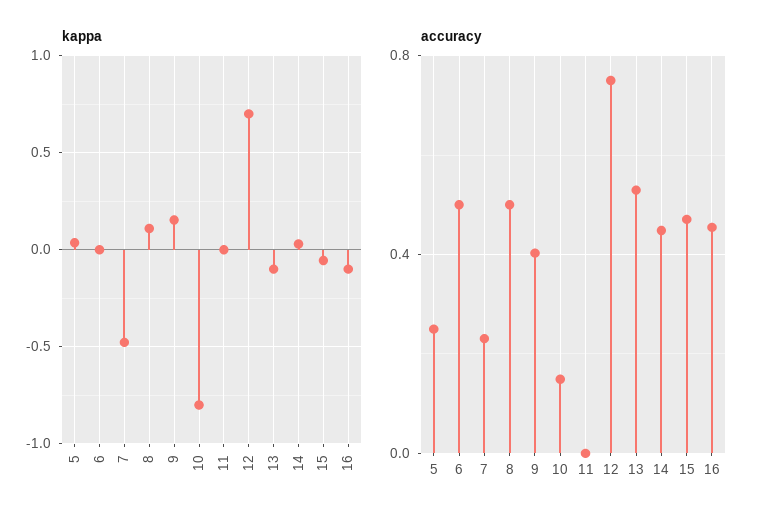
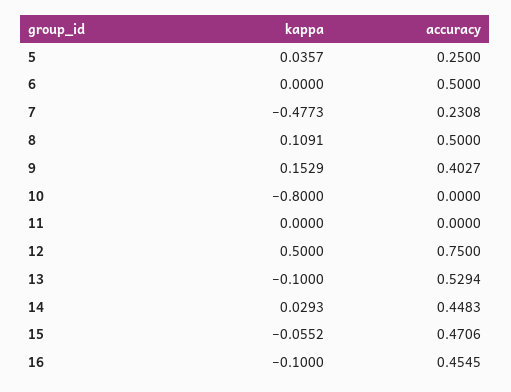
  {
    "kappa": {
      "5": 0.0357,
      "6": 0,
      "7": -0.4773,
      "8": 0.1091,
      "9": 0.1529,
      "10": -0.8,
      "11": 0,
-     "12": 0.7,
+     "12": 0.5,
      "13": -0.1,
      "14": 0.0293,
      "15": -0.0552,
      "16": -0.1
    },
    "accuracy": {
      "5": 0.25,
      "6": 0.5,
      "7": 0.2308,
      "8": 0.5,
      "9": 0.4027,
-     "10": 0.15,
+     "10": 0,
      "11": 0,
      "12": 0.75,
      "13": 0.5294,
      "14": 0.4483,
      "15": 0.4706,
      "16": 0.4545
    }
  }

